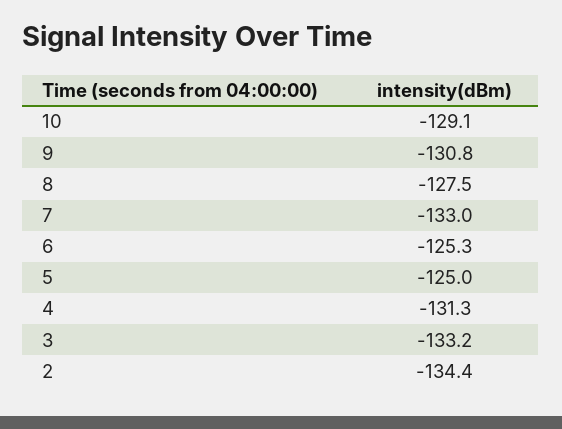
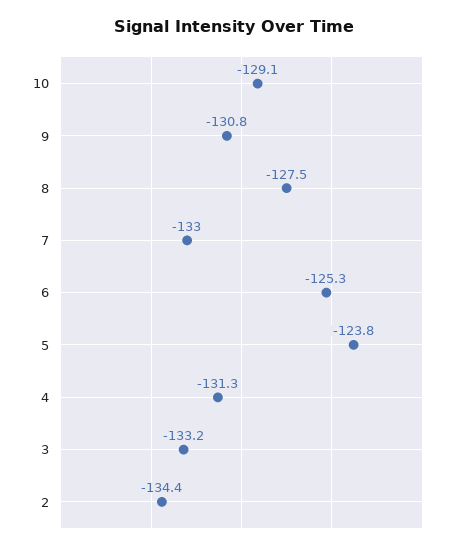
  {
    "10": -129.1,
    "9": -130.8,
    "8": -127.5,
    "7": -133,
    "6": -125.3,
-   "5": -125,
+   "5": -123.8,
    "4": -131.3,
    "3": -133.2,
    "2": -134.4
  }

